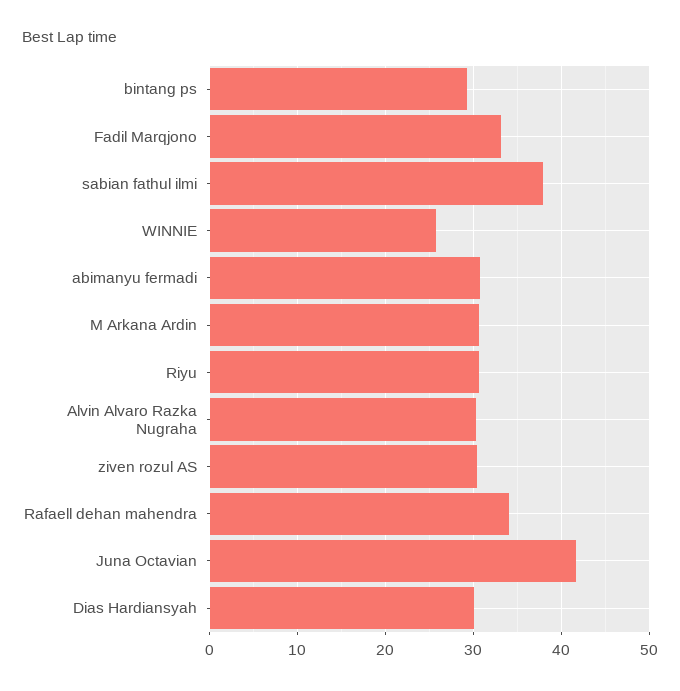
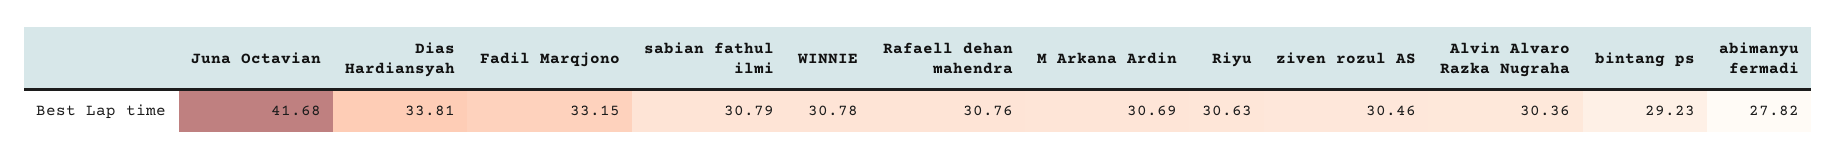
  {
    "bintang ps": 29.23,
    "Fadil Marqjono": 33.15,
-   "sabian fathul ilmi": 38,
+   "sabian fathul ilmi": 30.79,
-   "WINNIE": 26,
+   "WINNIE": 30.78,
-   "abimanyu fermadi": 31,
+   "abimanyu fermadi": 27.82,
    "M Arkana Ardin": 30.69,
    "Riyu": 30.63,
    "Alvin Alvaro Razka Nugraha": 30.36,
    "ziven rozul AS": 30.46,
-   "Rafaell dehan mahendra": 34,
+   "Rafaell dehan mahendra": 30.76,
    "Juna Octavian": 41.68,
-   "Dias Hardiansyah": 30
+   "Dias Hardiansyah": 33.81
  }

